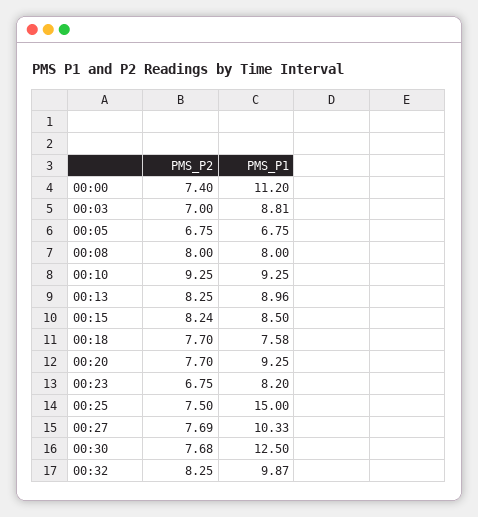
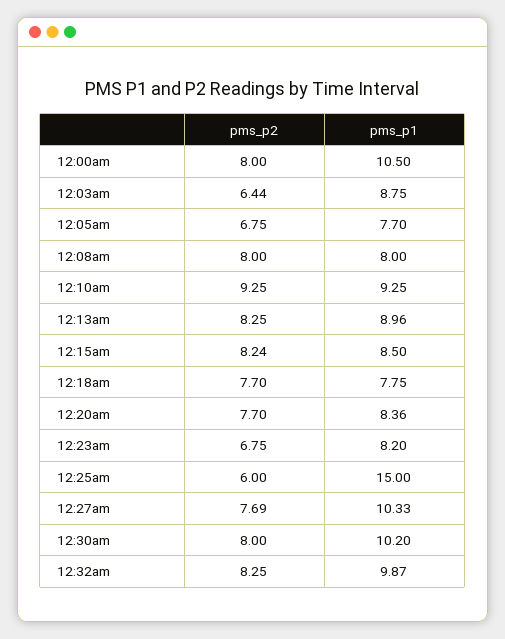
  {
    "PMS_P2": {
-     "00:00": 7.4,
+     "00:00": 8,
-     "00:03": 7,
+     "00:03": 6.44,
      "00:05": 6.75,
      "00:08": 8,
      "00:10": 9.25,
      "00:13": 8.25,
      "00:15": 8.24,
      "00:18": 7.7,
      "00:20": 7.7,
      "00:23": 6.75,
-     "00:25": 7.5,
+     "00:25": 6,
      "00:27": 7.69,
-     "00:30": 7.68,
+     "00:30": 8,
      "00:32": 8.25
    },
    "PMS_P1": {
-     "00:00": 11.2,
+     "00:00": 10.5,
-     "00:03": 8.81,
+     "00:03": 8.75,
-     "00:05": 6.75,
+     "00:05": 7.7,
      "00:08": 8,
      "00:10": 9.25,
      "00:13": 8.96,
      "00:15": 8.5,
-     "00:18": 7.58,
+     "00:18": 7.75,
-     "00:20": 9.25,
+     "00:20": 8.36,
      "00:23": 8.2,
      "00:25": 15,
      "00:27": 10.33,
-     "00:30": 12.5,
+     "00:30": 10.2,
      "00:32": 9.87
    }
  }

